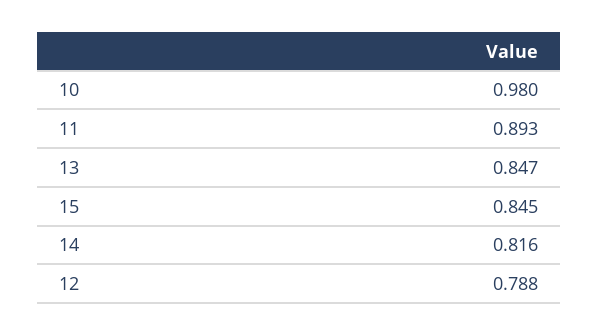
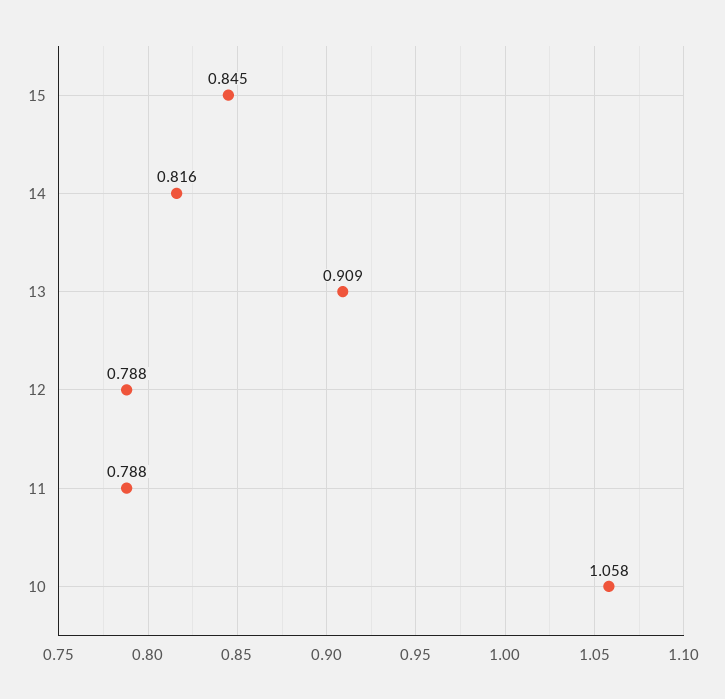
  {
-   "10": 0.98,
+   "10": 1.058,
-   "11": 0.893,
+   "11": 0.788,
-   "13": 0.847,
+   "13": 0.909,
    "15": 0.845,
    "14": 0.816,
    "12": 0.788
  }

